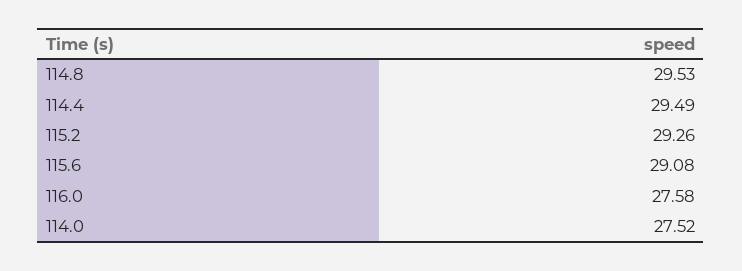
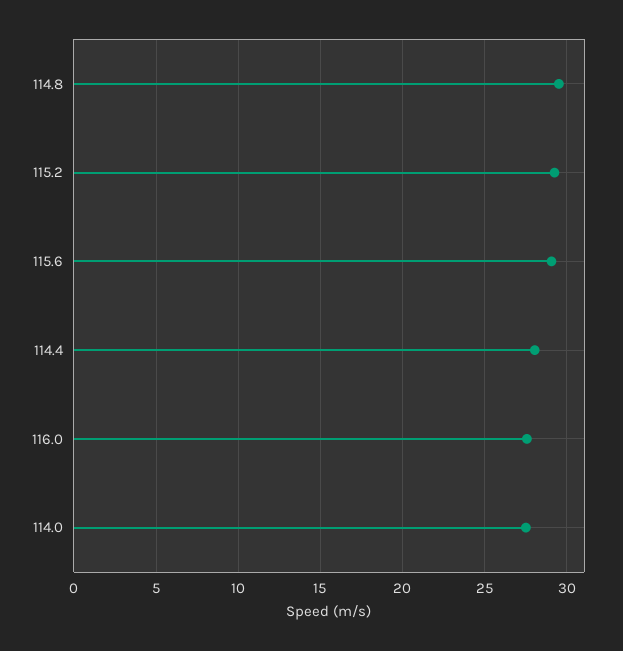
  {
    "114.8": 29.53,
-   "114.4": 29.49,
+   "114.4": 28,
    "115.2": 29.26,
    "115.6": 29.08,
    "116.0": 27.58,
    "114.0": 27.52
  }

